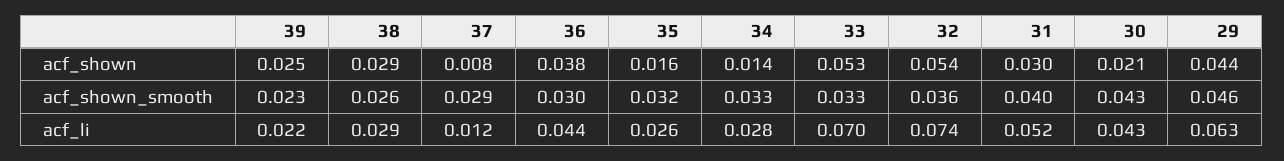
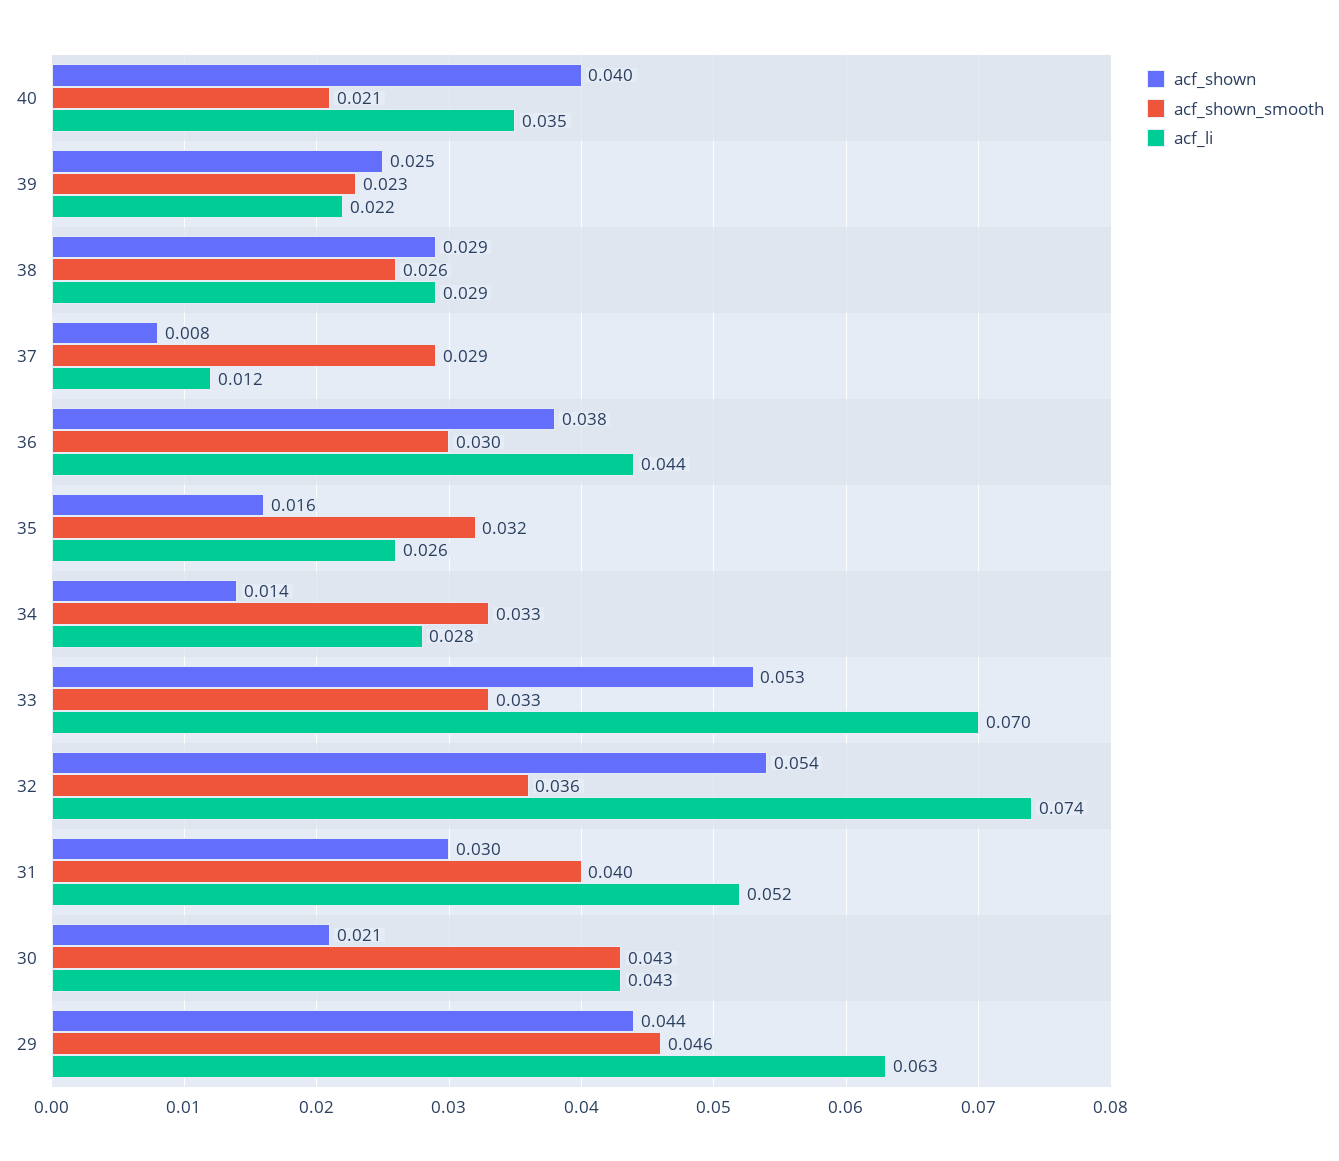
  {
    "acf_shown": {
      "39": 0.025,
      "38": 0.029,
      "37": 0.008,
      "36": 0.038,
      "35": 0.016,
      "34": 0.014,
      "33": 0.053,
      "32": 0.054,
      "31": 0.03,
      "30": 0.021,
-     "29": 0.044
+     "29": 0.044,
+     "40": 0.04
    },
    "acf_shown_smooth": {
      "39": 0.023,
      "38": 0.026,
      "37": 0.029,
      "36": 0.03,
      "35": 0.032,
      "34": 0.033,
      "33": 0.033,
      "32": 0.036,
      "31": 0.04,
      "30": 0.043,
-     "29": 0.046
+     "29": 0.046,
+     "40": 0.021
    },
    "acf_li": {
      "39": 0.022,
      "38": 0.029,
      "37": 0.012,
      "36": 0.044,
      "35": 0.026,
      "34": 0.028,
      "33": 0.07,
      "32": 0.074,
      "31": 0.052,
      "30": 0.043,
-     "29": 0.063
+     "29": 0.063,
+     "40": 0.035
    }
  }

